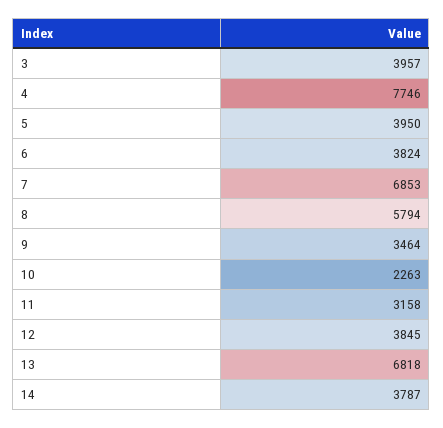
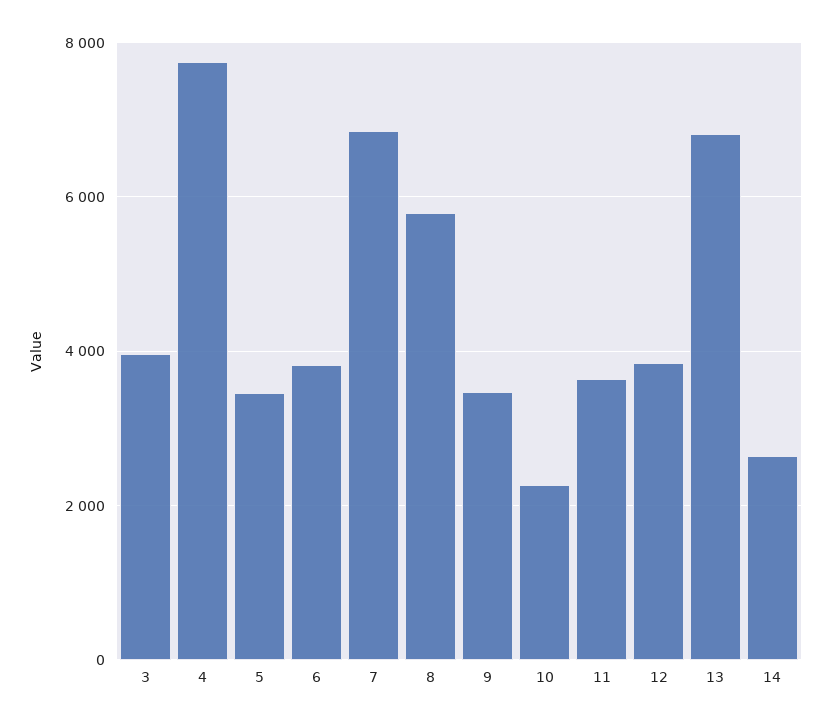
  {
    "3": 3957,
    "4": 7746,
-   "5": 3950,
+   "5": 3400,
    "6": 3824,
    "7": 6853,
    "8": 5794,
    "9": 3464,
    "10": 2263,
-   "11": 3158,
+   "11": 3600,
    "12": 3845,
    "13": 6818,
-   "14": 3787
+   "14": 2600
  }

